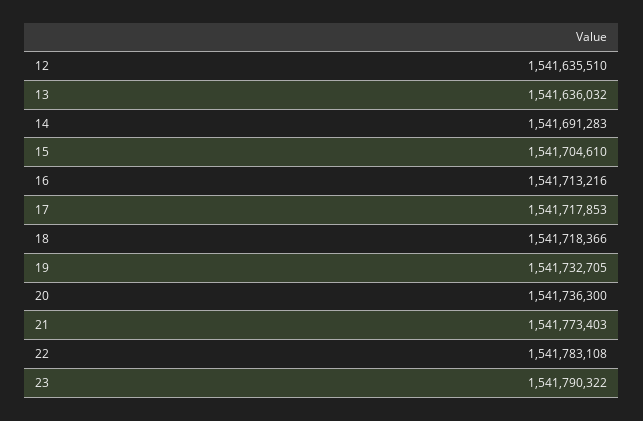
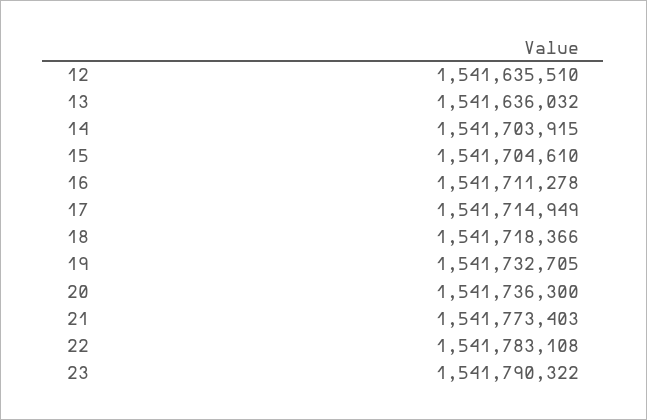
  {
    "12": 1541635510,
    "13": 1541636032,
-   "14": 1541691283,
+   "14": 1541703915,
    "15": 1541704610,
-   "16": 1541713216,
+   "16": 1541711278,
-   "17": 1541717853,
+   "17": 1541714949,
    "18": 1541718366,
    "19": 1541732705,
    "20": 1541736300,
    "21": 1541773403,
    "22": 1541783108,
    "23": 1541790322
  }

